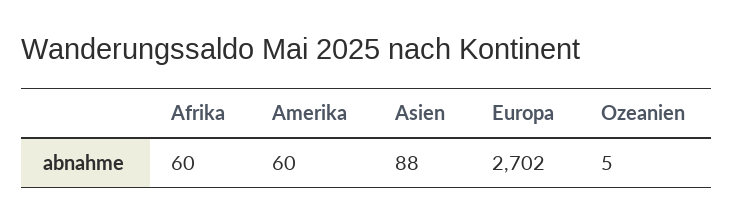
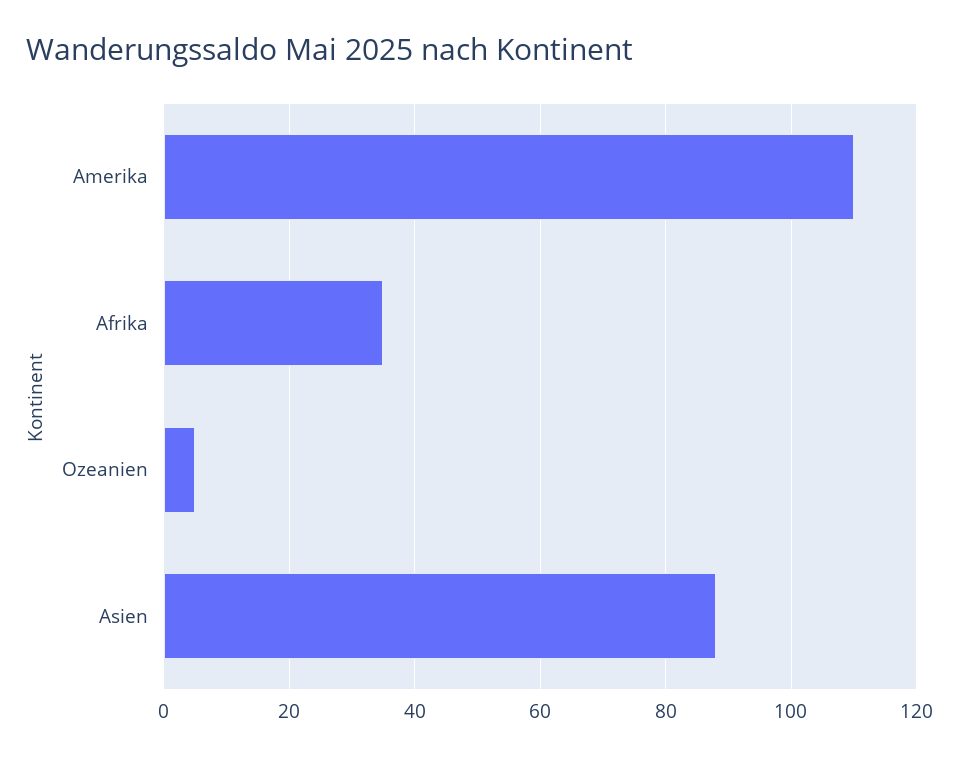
  {
-   "Afrika": 60,
+   "Afrika": 35,
-   "Amerika": 60,
+   "Amerika": 110,
    "Asien": 88,
-   "Europa": 2702,
    "Ozeanien": 5
  }

